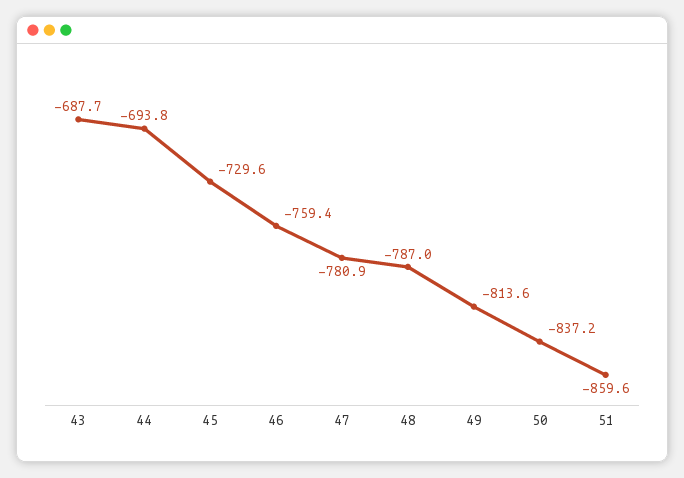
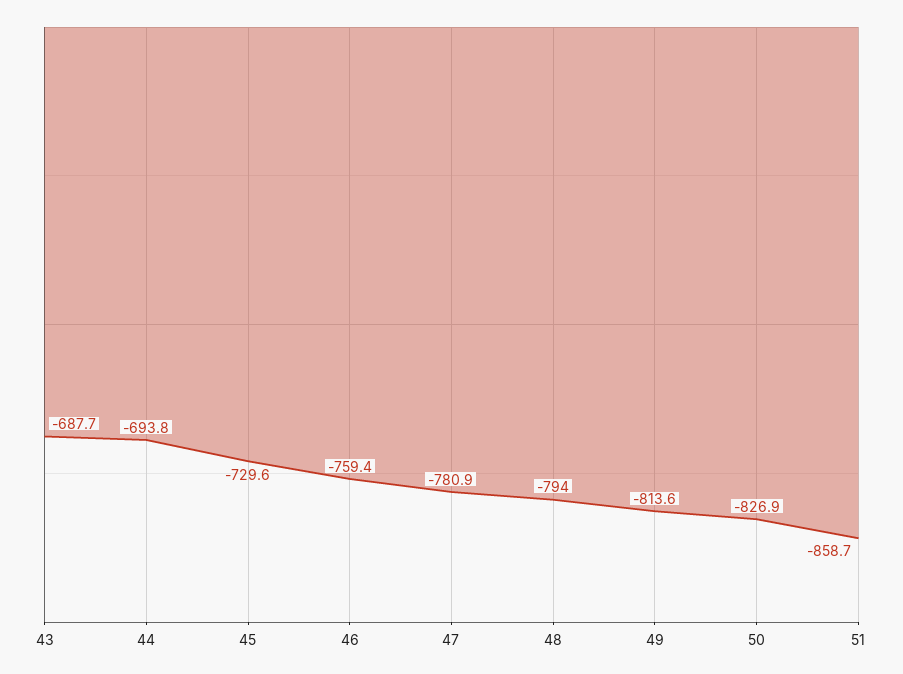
  {
    "43": -687.7,
    "44": -693.8,
    "45": -729.6,
    "46": -759.4,
    "47": -780.9,
-   "48": -787,
+   "48": -794,
    "49": -813.6,
-   "50": -837.2,
+   "50": -826.9,
-   "51": -859.6
+   "51": -858.7
  }

